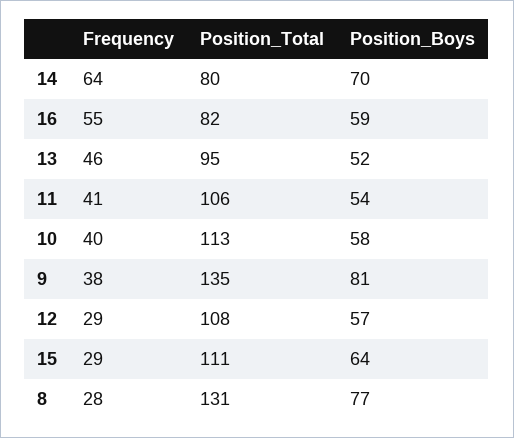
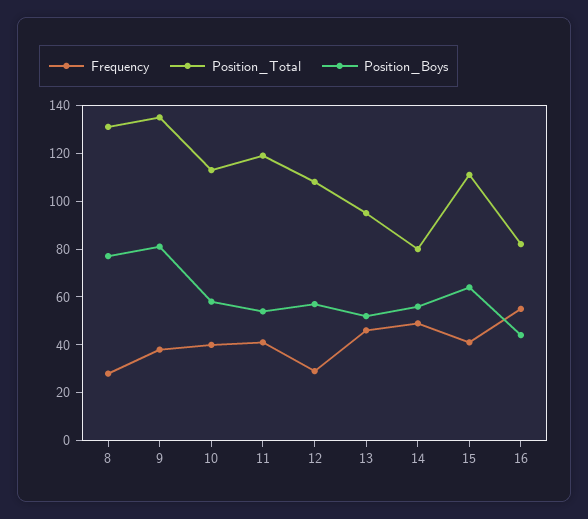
  {
    "Frequency": {
-     "14": 64,
+     "14": 50,
      "16": 55,
      "13": 46,
      "11": 41,
      "10": 40,
      "9": 38,
      "12": 29,
-     "15": 29,
+     "15": 40,
      "8": 28
    },
    "Position_Total": {
      "14": 80,
      "16": 82,
      "13": 95,
-     "11": 106,
+     "11": 120,
      "10": 113,
      "9": 135,
      "12": 108,
      "15": 111,
      "8": 131
    },
    "Position_Boys": {
-     "14": 70,
+     "14": 55,
-     "16": 59,
+     "16": 45,
      "13": 52,
      "11": 54,
      "10": 58,
      "9": 81,
      "12": 57,
      "15": 64,
      "8": 77
    }
  }

